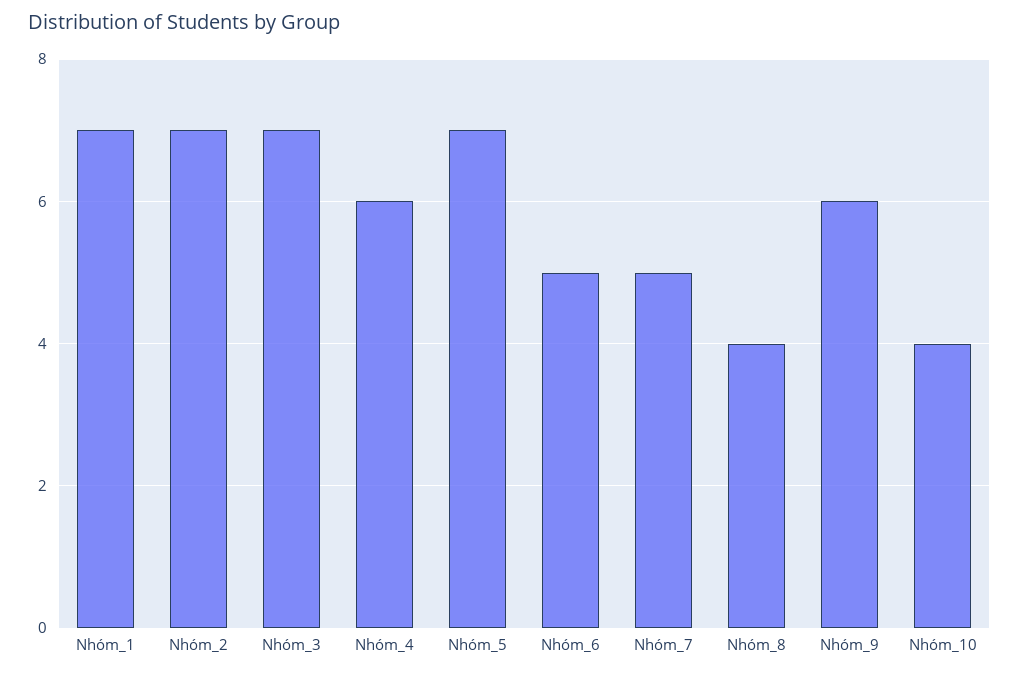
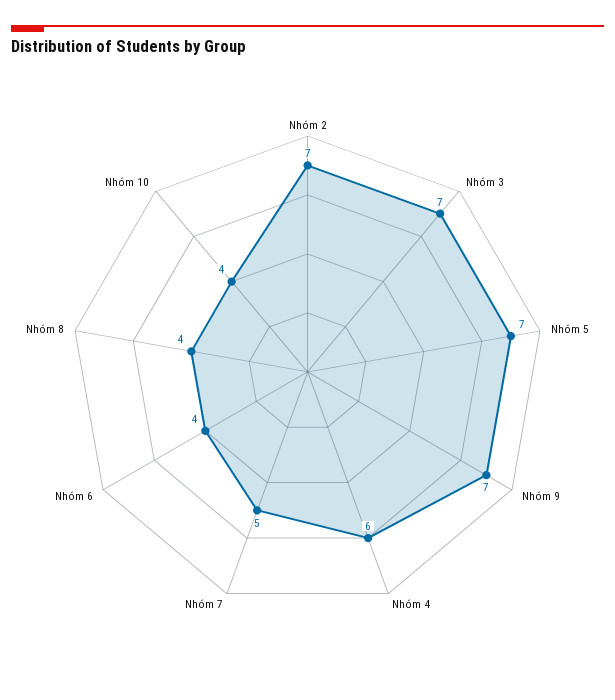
  {
-   "Nhóm_1": 7,
    "Nhóm_2": 7,
    "Nhóm_3": 7,
    "Nhóm_4": 6,
    "Nhóm_5": 7,
-   "Nhóm_6": 5,
+   "Nhóm_6": 4,
    "Nhóm_7": 5,
    "Nhóm_8": 4,
-   "Nhóm_9": 6,
+   "Nhóm_9": 7,
    "Nhóm_10": 4
  }

